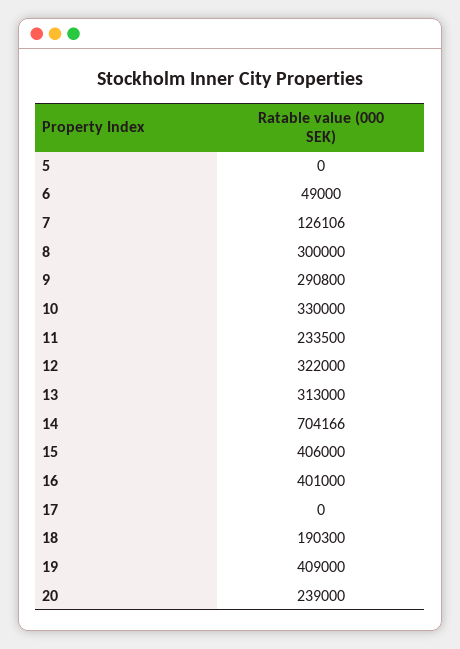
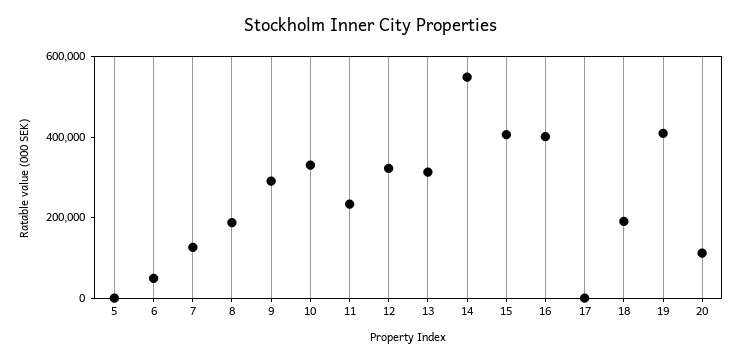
  {
    "5": 0,
    "6": 49000,
    "7": 126106,
-   "8": 300000,
+   "8": 200000,
    "9": 290800,
    "10": 330000,
    "11": 233500,
    "12": 322000,
    "13": 313000,
-   "14": 704166,
+   "14": 550000,
    "15": 406000,
    "16": 401000,
    "17": 0,
    "18": 190300,
    "19": 409000,
-   "20": 239000
+   "20": 100000
  }

